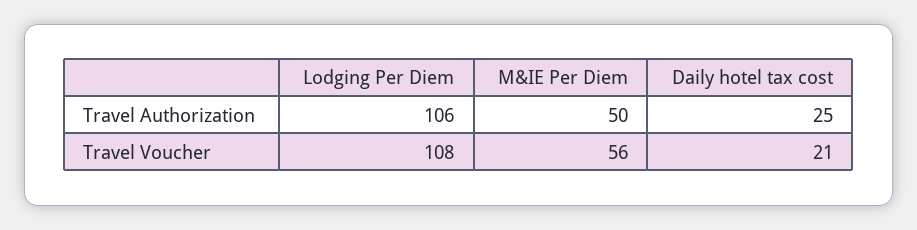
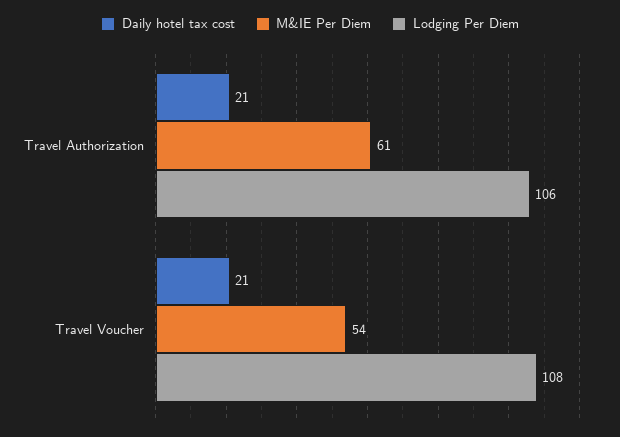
  {
    "Lodging Per Diem": {
      "Travel Authorization": 106,
      "Travel Voucher": 108
    },
    "M&IE Per Diem": {
-     "Travel Authorization": 50,
+     "Travel Authorization": 61,
-     "Travel Voucher": 56
+     "Travel Voucher": 54
    },
    "Daily hotel tax cost": {
-     "Travel Authorization": 25,
+     "Travel Authorization": 21,
      "Travel Voucher": 21
    }
  }

